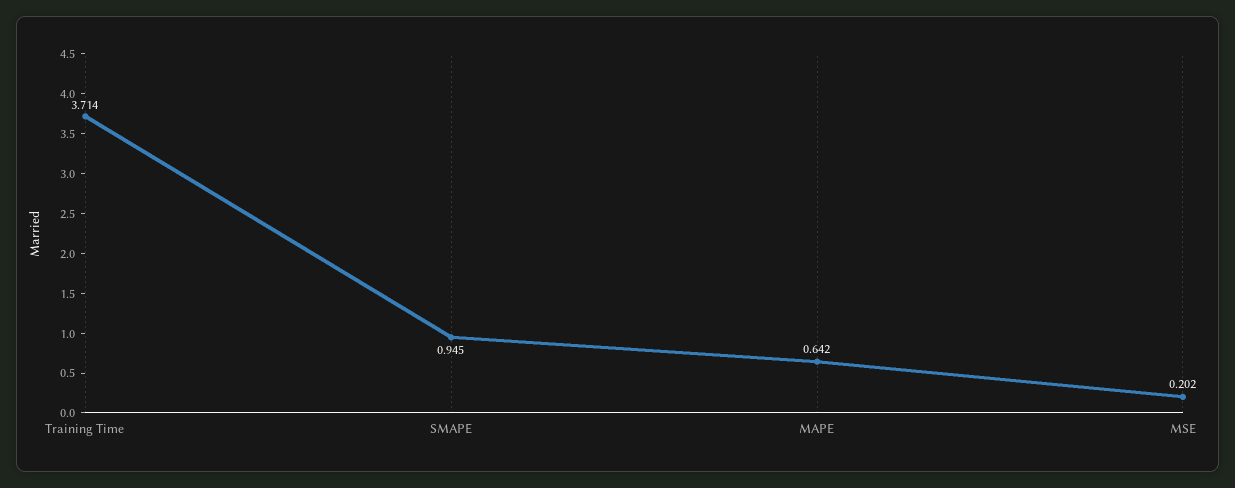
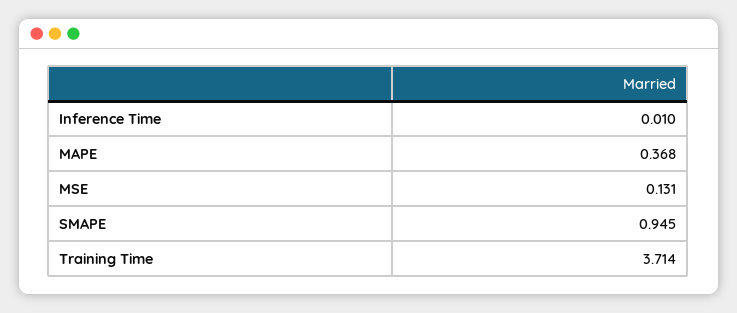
  {
    "Training Time": 3.714,
    "SMAPE": 0.945,
-   "MAPE": 0.642,
+   "MAPE": 0.368,
-   "MSE": 0.202
+   "MSE": 0.131,
+   "Inference Time": 0.01
  }

